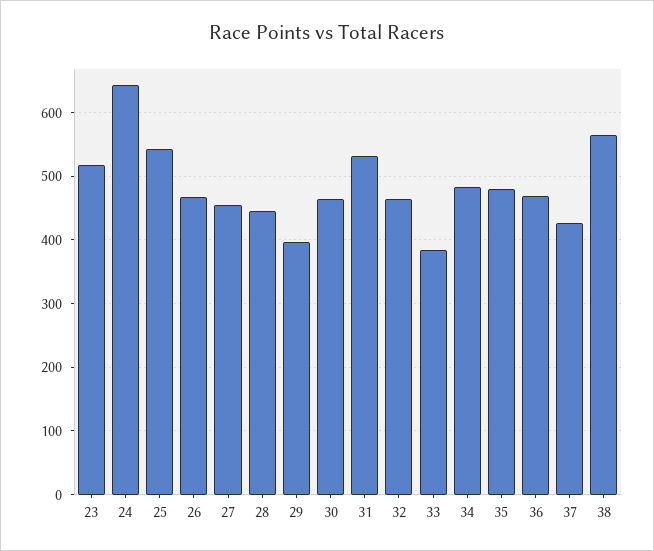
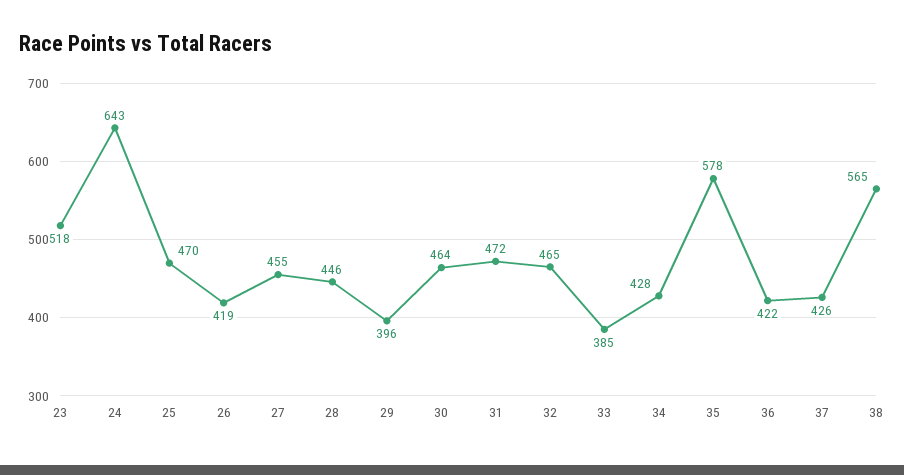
  {
    "23": 518,
    "24": 643,
-   "25": 540,
+   "25": 470,
-   "26": 470,
+   "26": 419,
    "27": 455,
    "28": 446,
    "29": 396,
    "30": 464,
-   "31": 530,
+   "31": 472,
    "32": 465,
    "33": 385,
-   "34": 480,
+   "34": 428,
-   "35": 480,
+   "35": 578,
-   "36": 470,
+   "36": 422,
    "37": 426,
    "38": 565
  }

